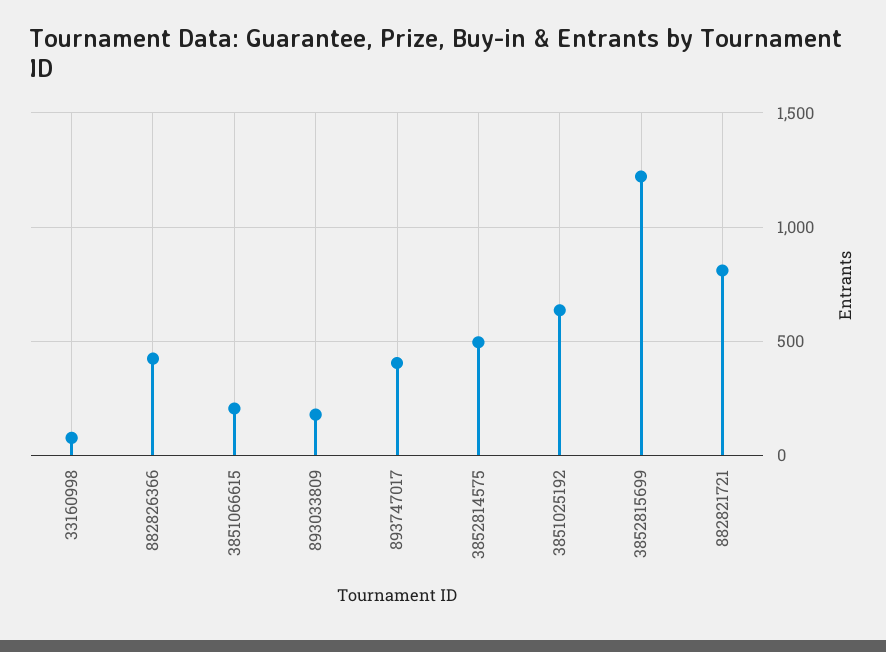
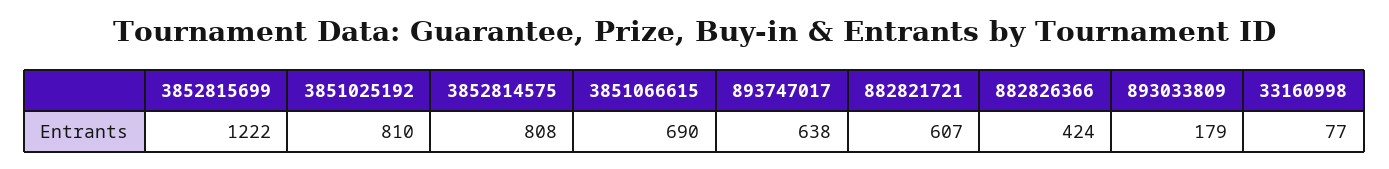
  {
    "33160998": 77,
    "882826366": 424,
-   "3851066615": 200,
+   "3851066615": 690,
    "893033809": 179,
-   "893747017": 400,
+   "893747017": 638,
-   "3852814575": 500,
+   "3852814575": 808,
-   "3851025192": 650,
+   "3851025192": 810,
    "3852815699": 1222,
-   "882821721": 800
+   "882821721": 607
  }

